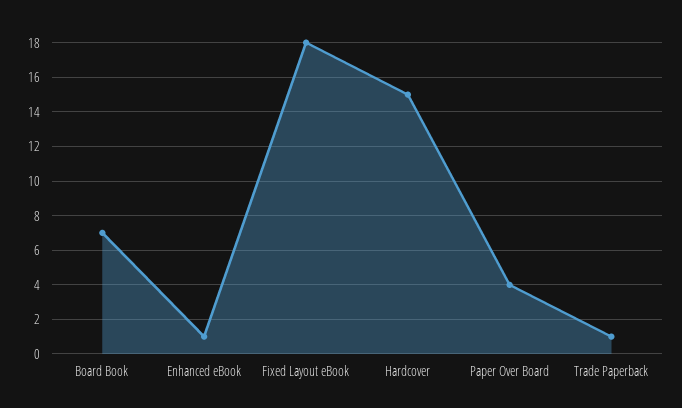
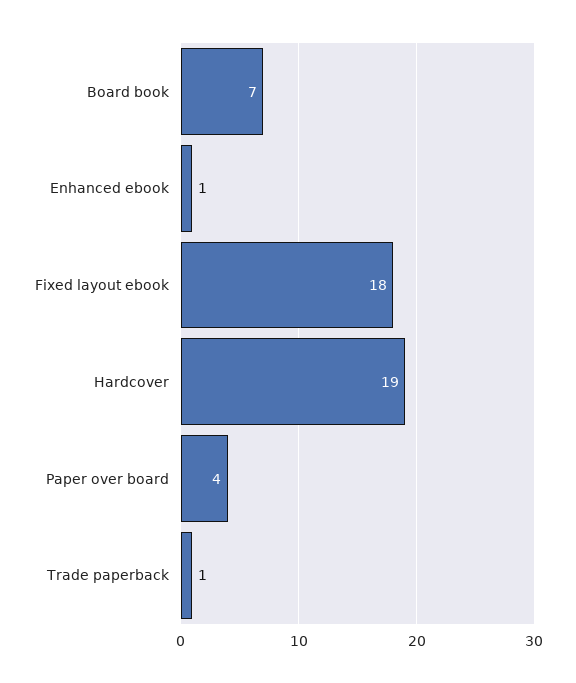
  {
    "Board Book": 7,
    "Enhanced eBook": 1,
    "Fixed Layout eBook": 18,
-   "Hardcover": 15,
+   "Hardcover": 19,
    "Paper Over Board": 4,
    "Trade Paperback": 1
  }

